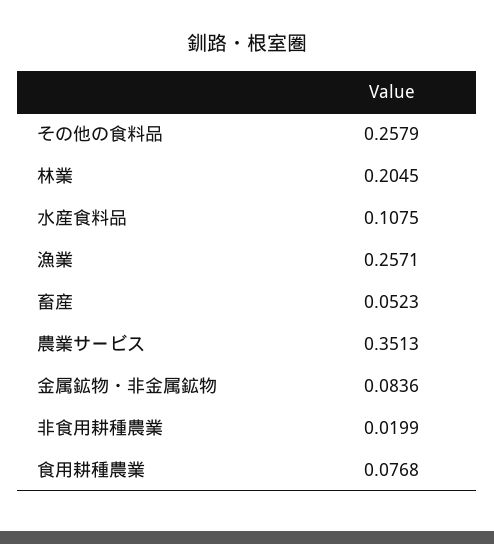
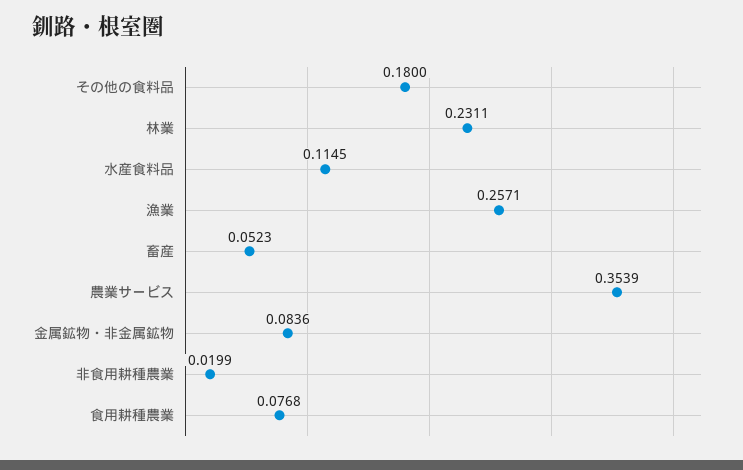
  {
-   "その他の食料品": 0.2579,
+   "その他の食料品": 0.18,
-   "林業": 0.2045,
+   "林業": 0.2311,
-   "水産食料品": 0.1075,
+   "水産食料品": 0.1145,
    "漁業": 0.2571,
    "畜産": 0.0523,
-   "農業サービス": 0.3513,
+   "農業サービス": 0.3539,
    "金属鉱物・非金属鉱物": 0.0836,
    "非食用耕種農業": 0.0199,
    "食用耕種農業": 0.0768
  }

